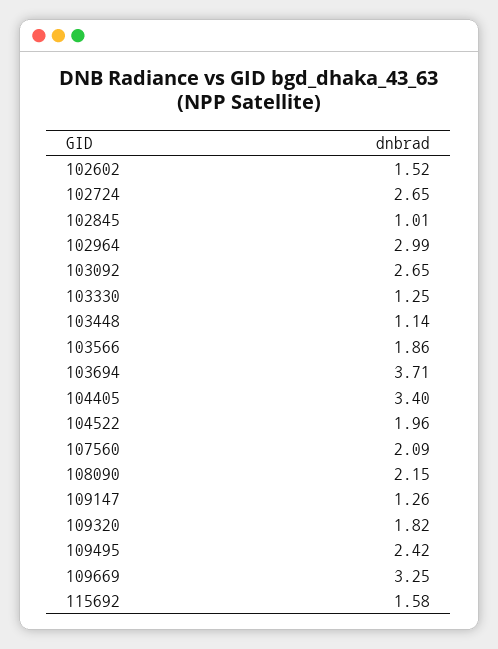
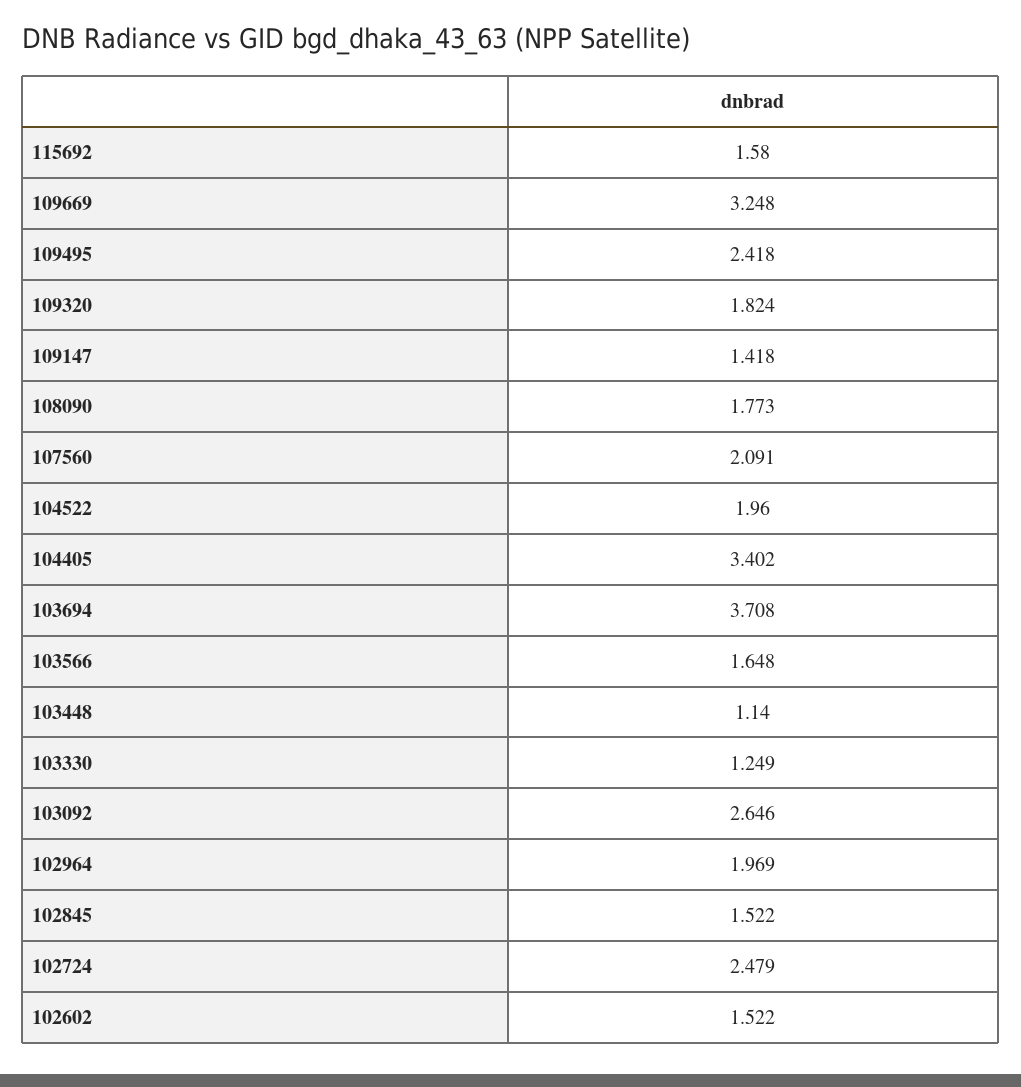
  {
    "102602": 1.522,
-   "102724": 2.65,
+   "102724": 2.479,
-   "102845": 1.01,
+   "102845": 1.522,
-   "102964": 2.99,
+   "102964": 1.969,
    "103092": 2.646,
    "103330": 1.249,
    "103448": 1.14,
-   "103566": 1.86,
+   "103566": 1.648,
    "103694": 3.708,
    "104405": 3.402,
    "104522": 1.96,
    "107560": 2.091,
-   "108090": 2.15,
+   "108090": 1.773,
-   "109147": 1.26,
+   "109147": 1.418,
    "109320": 1.824,
    "109495": 2.418,
    "109669": 3.248,
    "115692": 1.58
  }

